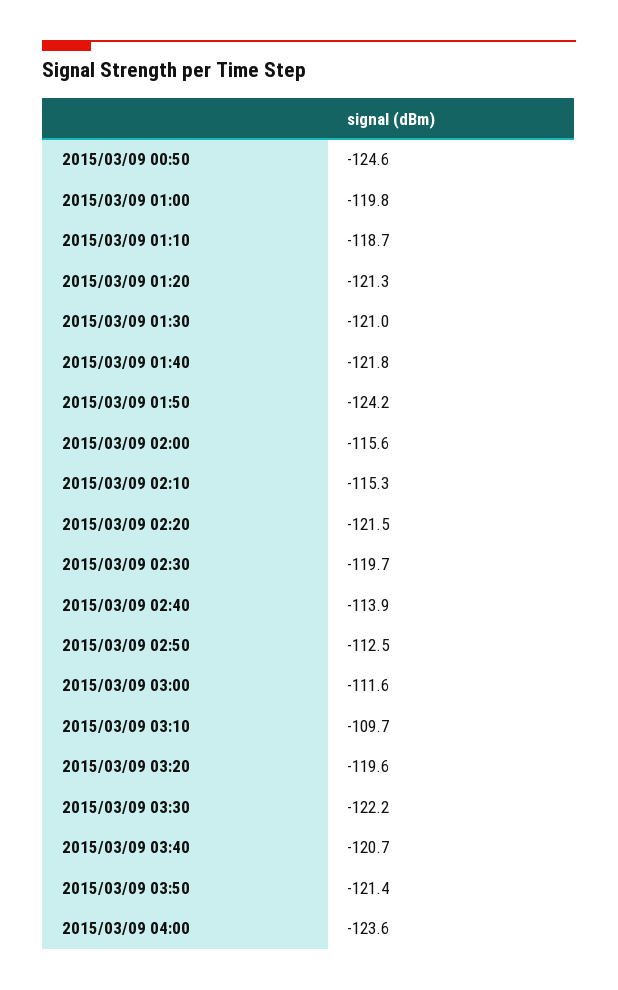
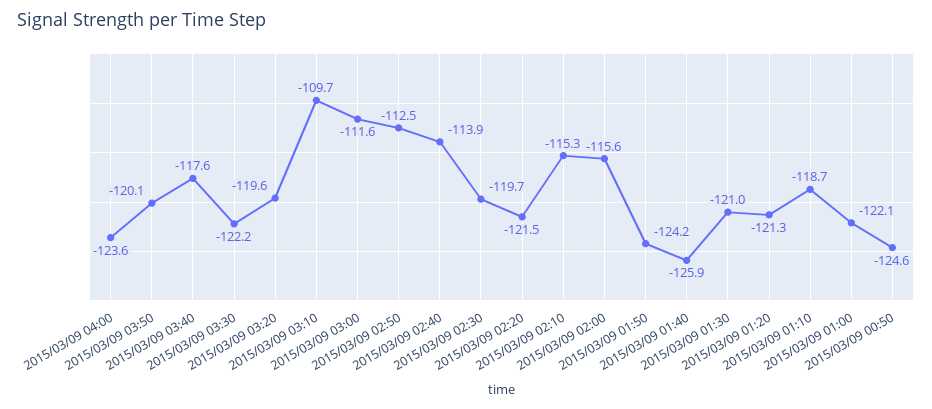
  {
    "2015/03/09 00:50": -124.6,
-   "2015/03/09 01:00": -119.8,
+   "2015/03/09 01:00": -122.1,
    "2015/03/09 01:10": -118.7,
    "2015/03/09 01:20": -121.3,
    "2015/03/09 01:30": -121,
-   "2015/03/09 01:40": -121.8,
+   "2015/03/09 01:40": -125.9,
    "2015/03/09 01:50": -124.2,
    "2015/03/09 02:00": -115.6,
    "2015/03/09 02:10": -115.3,
    "2015/03/09 02:20": -121.5,
    "2015/03/09 02:30": -119.7,
    "2015/03/09 02:40": -113.9,
    "2015/03/09 02:50": -112.5,
    "2015/03/09 03:00": -111.6,
    "2015/03/09 03:10": -109.7,
    "2015/03/09 03:20": -119.6,
    "2015/03/09 03:30": -122.2,
-   "2015/03/09 03:40": -120.7,
+   "2015/03/09 03:40": -117.6,
-   "2015/03/09 03:50": -121.4,
+   "2015/03/09 03:50": -120.1,
    "2015/03/09 04:00": -123.6
  }

